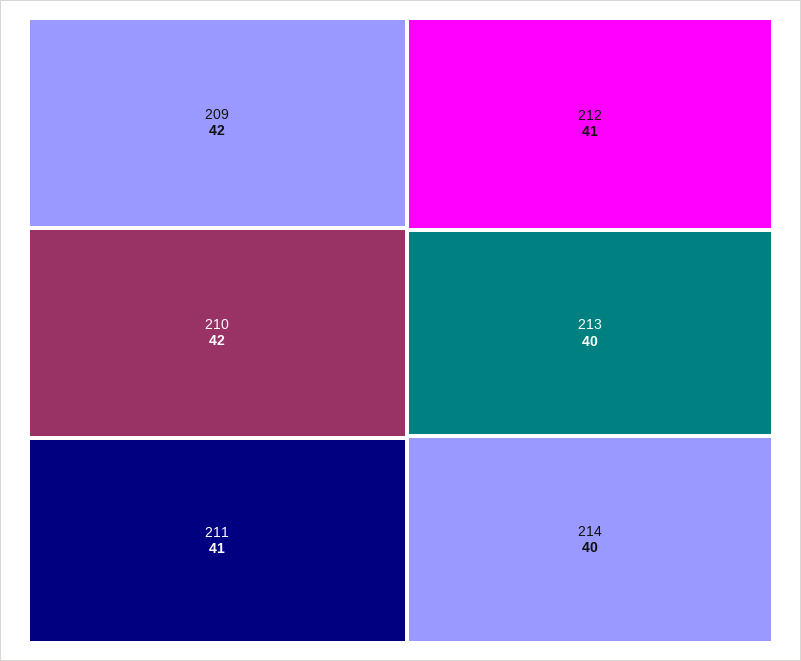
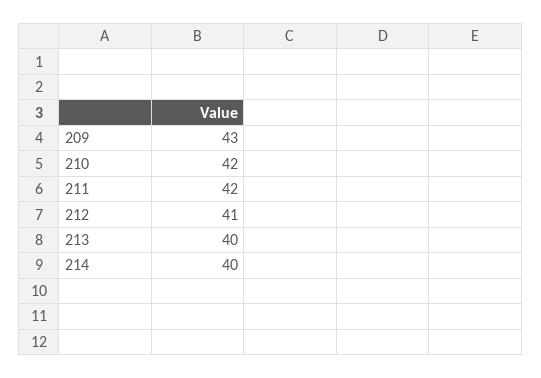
  {
-   "209": 42,
+   "209": 43,
    "210": 42,
-   "211": 41,
+   "211": 42,
    "212": 41,
    "213": 40,
    "214": 40
  }

